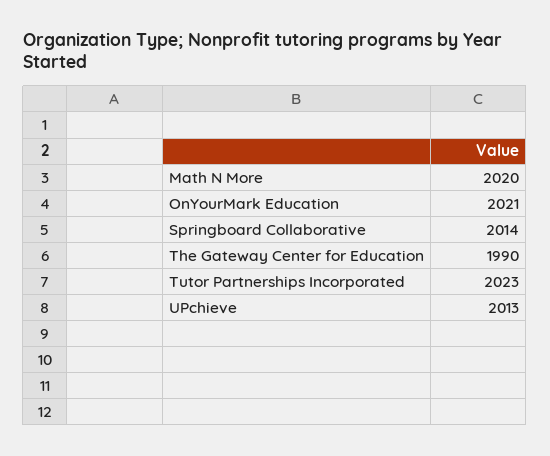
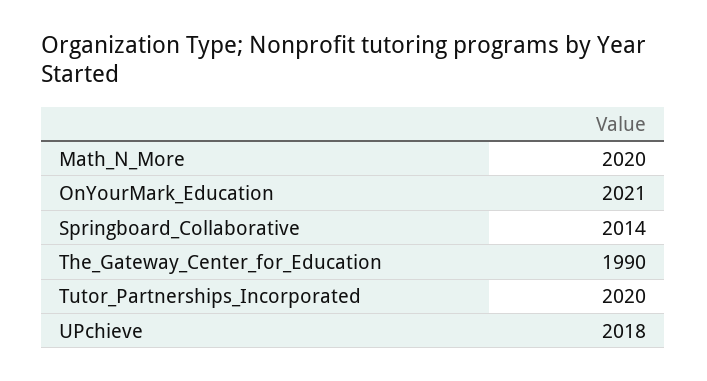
  {
    "Math N More": 2020,
    "OnYourMark Education": 2021,
    "Springboard Collaborative": 2014,
    "The Gateway Center for Education": 1990,
-   "Tutor Partnerships Incorporated": 2023,
+   "Tutor Partnerships Incorporated": 2020,
-   "UPchieve": 2013
+   "UPchieve": 2018
  }

